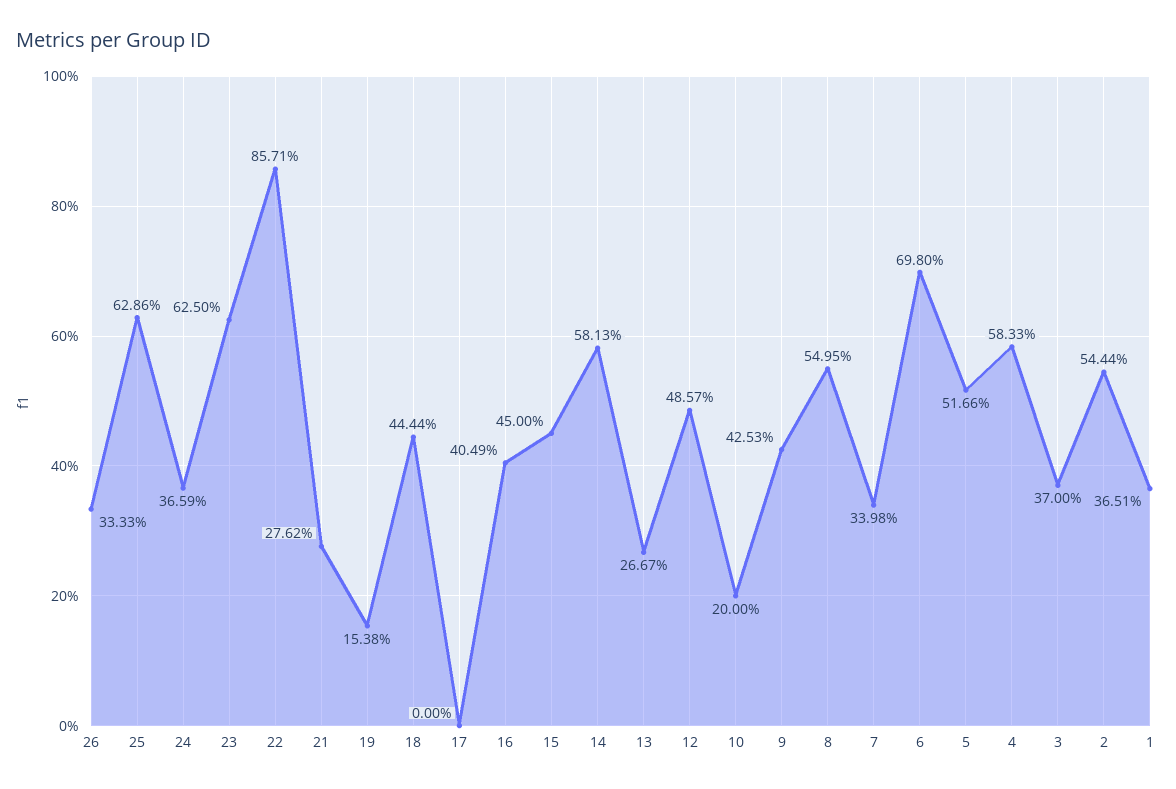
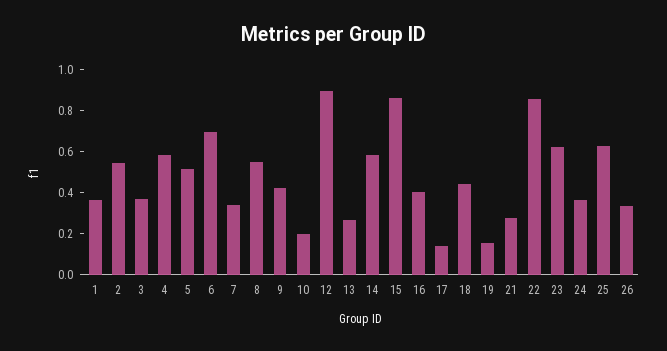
  {
    "26": 0.3333,
    "25": 0.6286,
    "24": 0.3659,
    "23": 0.625,
    "22": 0.8571,
    "21": 0.2762,
    "19": 0.1538,
    "18": 0.4444,
-   "17": 0,
+   "17": 0.15,
    "16": 0.4049,
-   "15": 0.45,
+   "15": 0.85,
    "14": 0.5813,
    "13": 0.2667,
-   "12": 0.4857,
+   "12": 0.9,
    "10": 0.2,
    "9": 0.4253,
    "8": 0.5495,
    "7": 0.3398,
    "6": 0.698,
    "5": 0.5166,
    "4": 0.5833,
    "3": 0.37,
    "2": 0.5444,
    "1": 0.3651
  }

